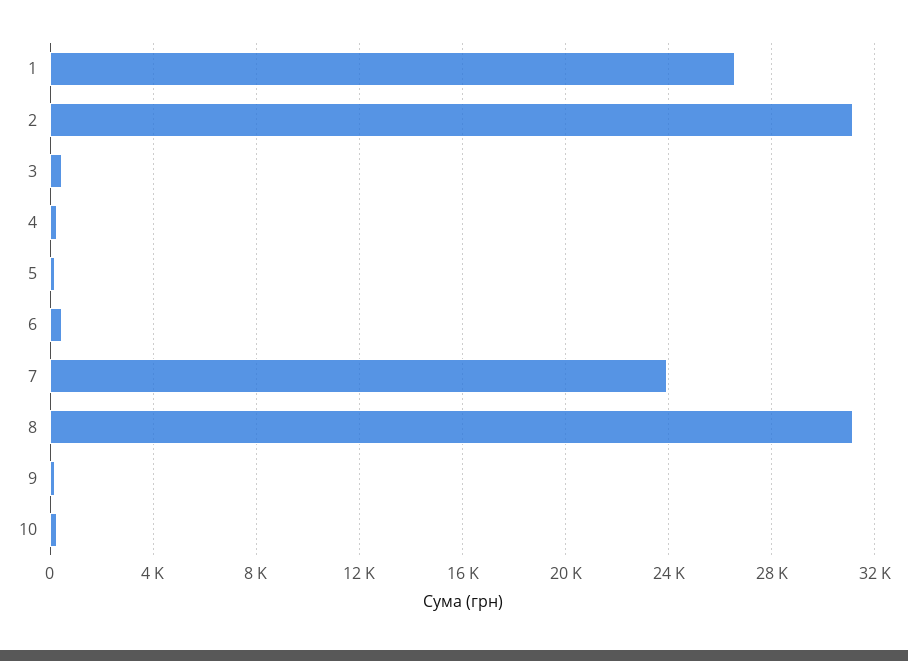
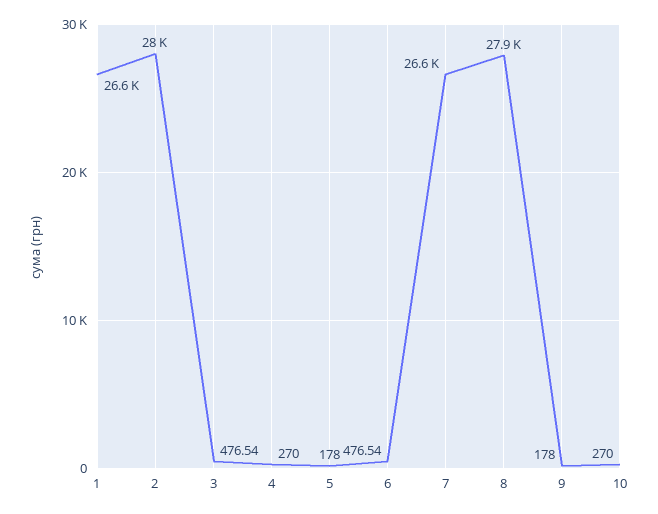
  {
    "1": 26600,
-   "2": 31000,
+   "2": 28000,
    "3": 476.54,
    "4": 270,
    "5": 178,
    "6": 476.54,
-   "7": 24000,
+   "7": 26600,
-   "8": 31000,
+   "8": 27900,
    "9": 178,
    "10": 270
  }

